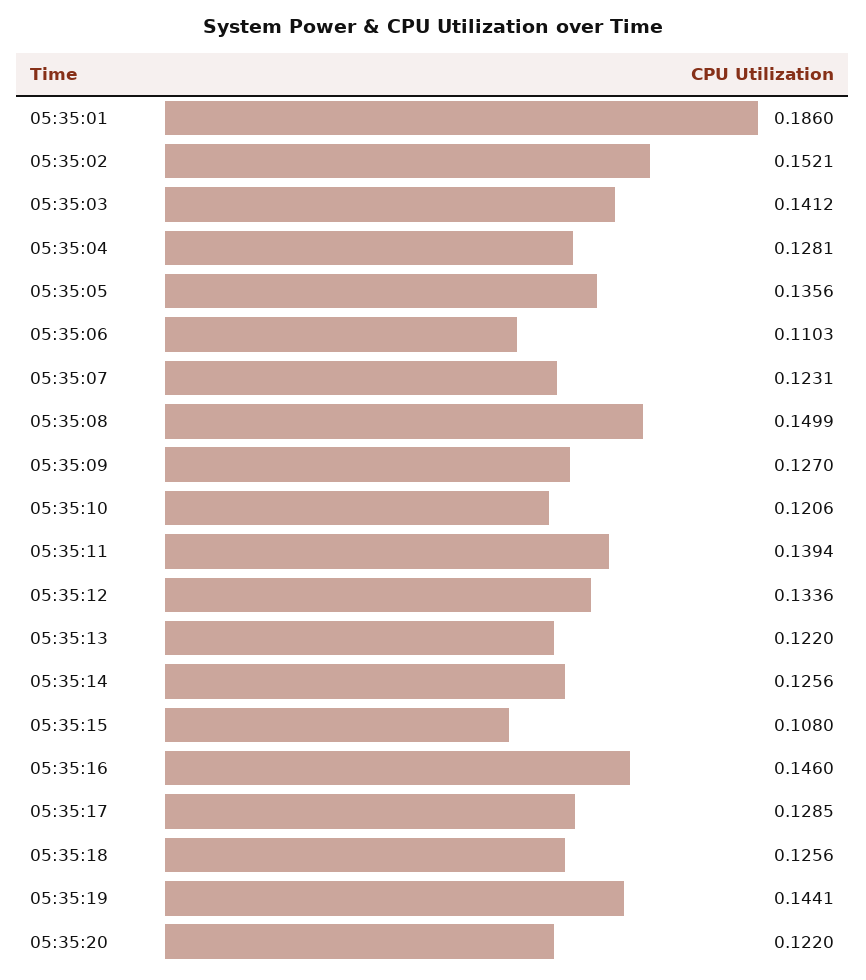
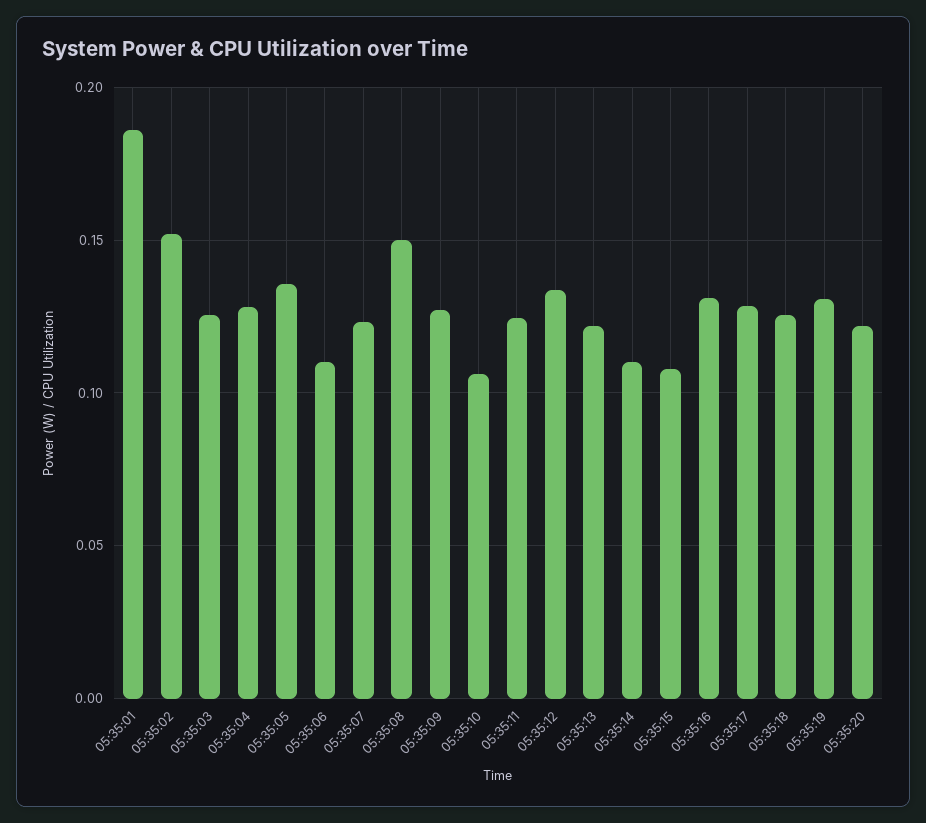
  {
    "05:35:01": 0.186,
    "05:35:02": 0.1521,
-   "05:35:03": 0.1412,
+   "05:35:03": 0.125,
    "05:35:04": 0.1281,
    "05:35:05": 0.1356,
    "05:35:06": 0.1103,
    "05:35:07": 0.1231,
    "05:35:08": 0.1499,
    "05:35:09": 0.127,
-   "05:35:10": 0.1206,
+   "05:35:10": 0.105,
-   "05:35:11": 0.1394,
+   "05:35:11": 0.125,
    "05:35:12": 0.1336,
    "05:35:13": 0.122,
-   "05:35:14": 0.1256,
+   "05:35:14": 0.11,
    "05:35:15": 0.108,
-   "05:35:16": 0.146,
+   "05:35:16": 0.13,
    "05:35:17": 0.1285,
    "05:35:18": 0.1256,
-   "05:35:19": 0.1441,
+   "05:35:19": 0.13,
    "05:35:20": 0.122
  }

